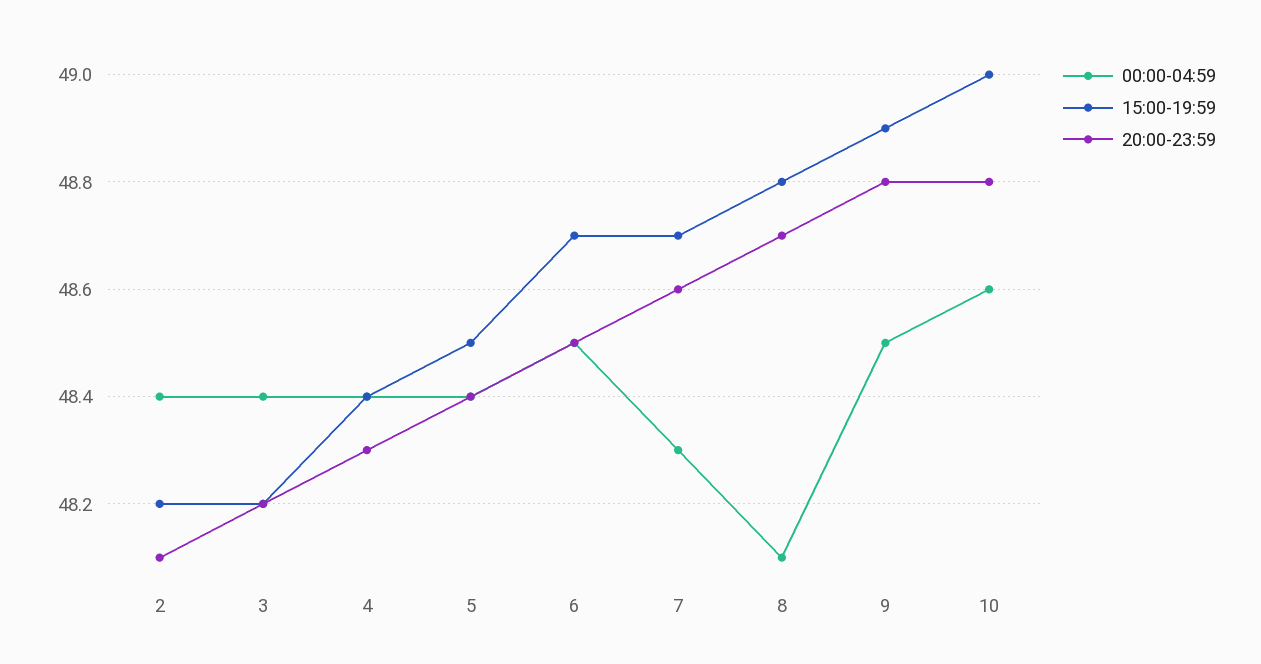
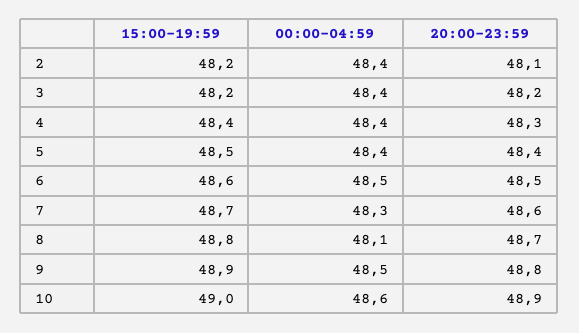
  {
    "00:00-04:59": {
      "2": 48.4,
      "3": 48.4,
      "4": 48.4,
      "5": 48.4,
      "6": 48.5,
      "7": 48.3,
      "8": 48.1,
      "9": 48.5,
      "10": 48.6
    },
    "15:00-19:59": {
      "2": 48.2,
      "3": 48.2,
      "4": 48.4,
      "5": 48.5,
-     "6": 48.7,
+     "6": 48.6,
      "7": 48.7,
      "8": 48.8,
      "9": 48.9,
      "10": 49
    },
    "20:00-23:59": {
      "2": 48.1,
      "3": 48.2,
      "4": 48.3,
      "5": 48.4,
      "6": 48.5,
      "7": 48.6,
      "8": 48.7,
      "9": 48.8,
-     "10": 48.8
+     "10": 48.9
    }
  }

